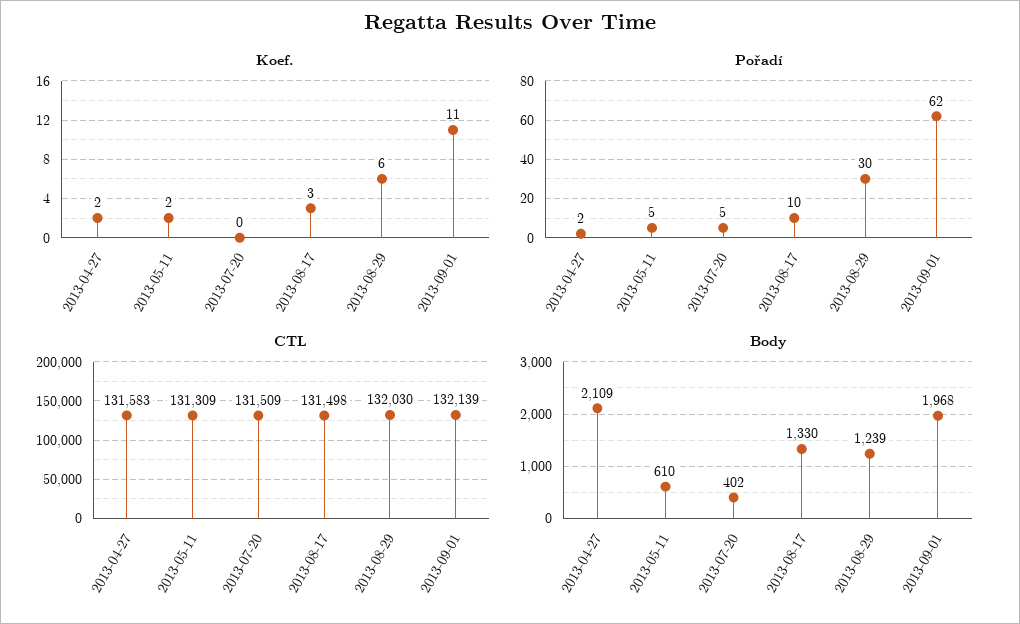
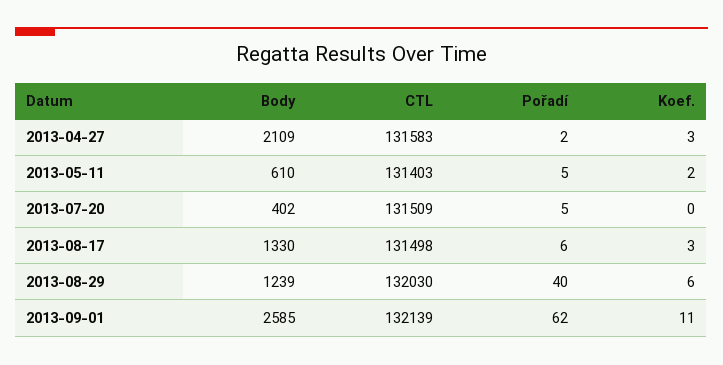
  {
    "Koef.": {
-     "2013-04-27": 2,
+     "2013-04-27": 3,
      "2013-05-11": 2,
      "2013-07-20": 0,
      "2013-08-17": 3,
      "2013-08-29": 6,
      "2013-09-01": 11
    },
    "Pořadí": {
      "2013-04-27": 2,
      "2013-05-11": 5,
      "2013-07-20": 5,
-     "2013-08-17": 10,
+     "2013-08-17": 6,
-     "2013-08-29": 30,
+     "2013-08-29": 40,
      "2013-09-01": 62
    },
    "CTL": {
      "2013-04-27": 131583,
-     "2013-05-11": 131309,
+     "2013-05-11": 131403,
      "2013-07-20": 131509,
      "2013-08-17": 131498,
      "2013-08-29": 132030,
      "2013-09-01": 132139
    },
    "Body": {
      "2013-04-27": 2109,
      "2013-05-11": 610,
      "2013-07-20": 402,
      "2013-08-17": 1330,
      "2013-08-29": 1239,
-     "2013-09-01": 1968
+     "2013-09-01": 2585
    }
  }

